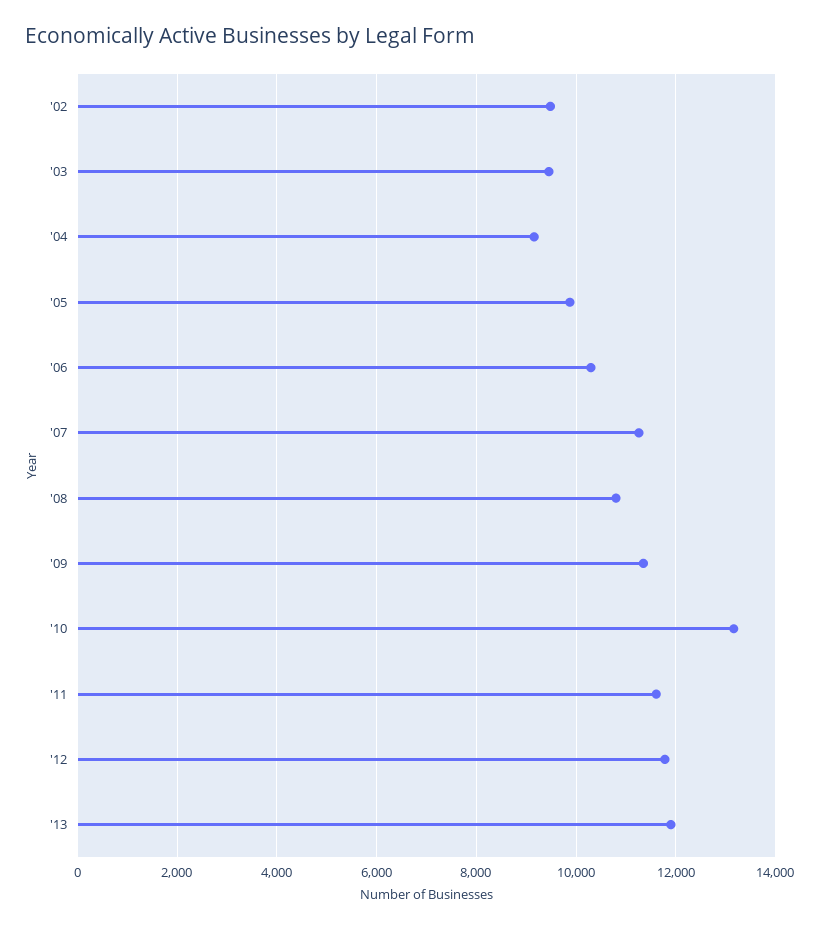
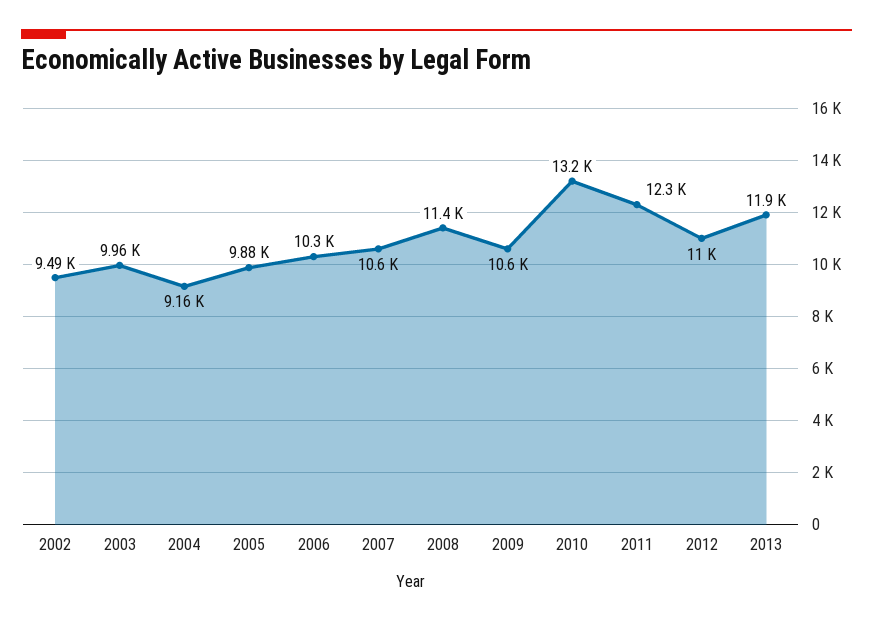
  {
    "'02": 9490,
-   "'03": 9400,
+   "'03": 9960,
    "'04": 9160,
    "'05": 9880,
    "'06": 10300,
-   "'07": 11200,
+   "'07": 10600,
-   "'08": 10800,
+   "'08": 11400,
-   "'09": 11400,
+   "'09": 10600,
    "'10": 13200,
-   "'11": 11600,
+   "'11": 12300,
-   "'12": 11800,
+   "'12": 11000,
    "'13": 11900
  }

